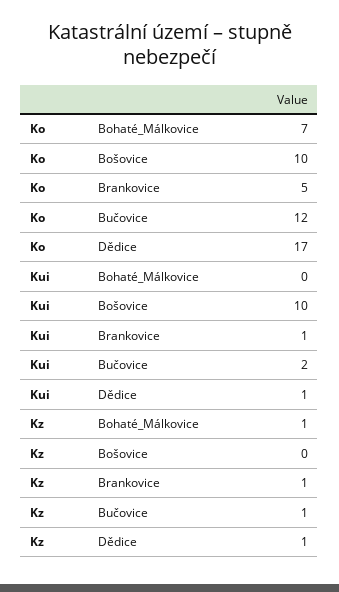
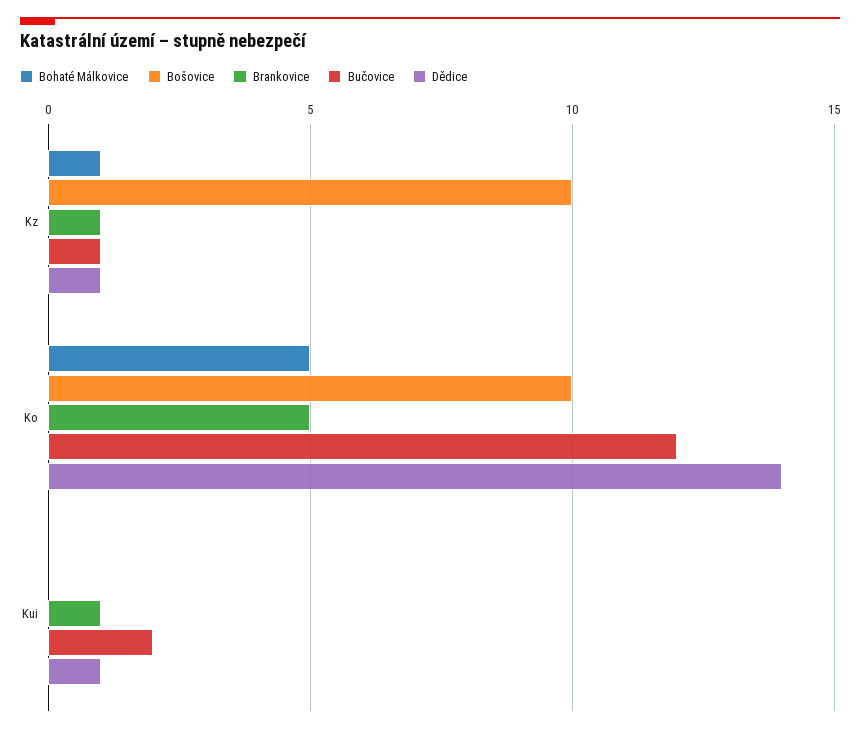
  {
    "Bohaté_Málkovice": {
-     "Ko": 7,
+     "Ko": 5,
      "Kui": 0,
      "Kz": 1
    },
    "Bošovice": {
      "Ko": 10,
-     "Kui": 10,
+     "Kui": 0,
-     "Kz": 0
+     "Kz": 10
    },
    "Brankovice": {
      "Ko": 5,
      "Kui": 1,
      "Kz": 1
    },
    "Bučovice": {
      "Ko": 12,
      "Kui": 2,
      "Kz": 1
    },
    "Dědice": {
-     "Ko": 17,
+     "Ko": 14,
      "Kui": 1,
      "Kz": 1
    }
  }

